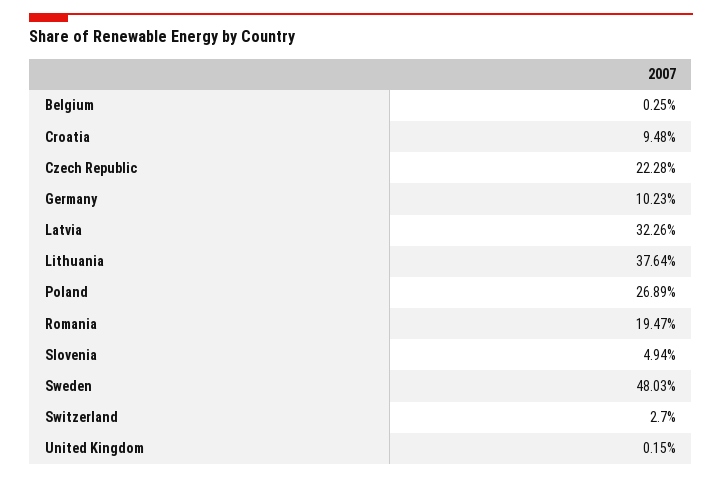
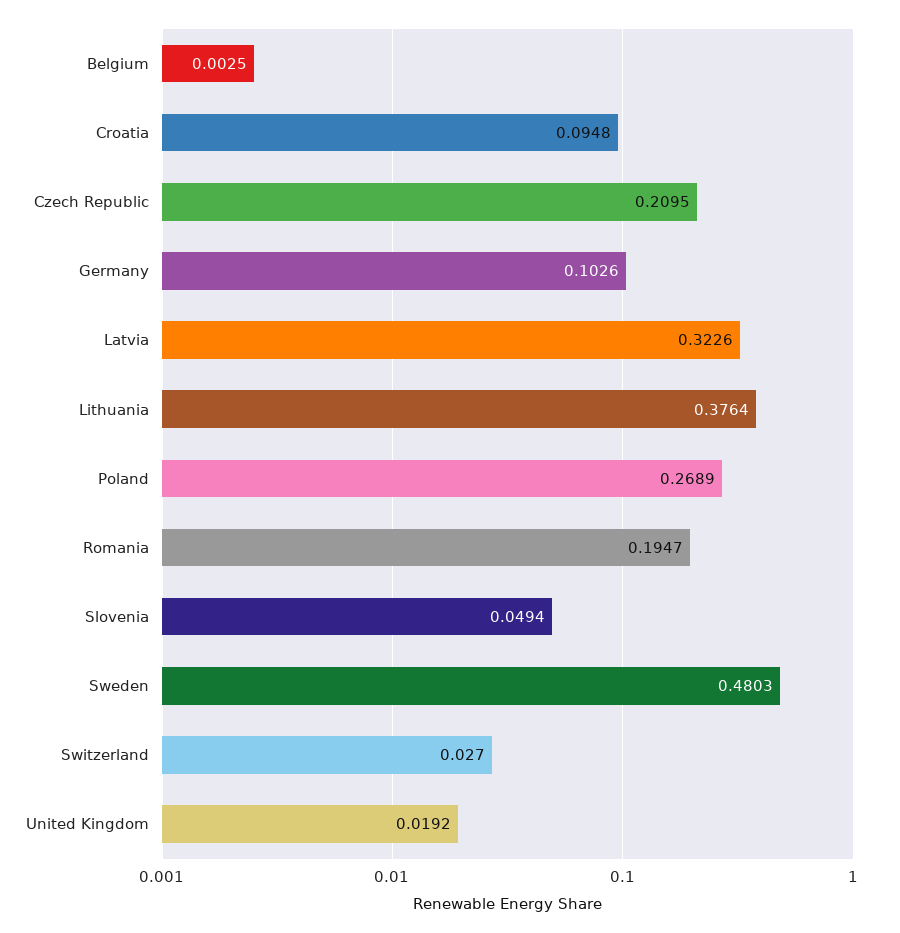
  {
    "Belgium": 0.0025,
    "Croatia": 0.0948,
-   "Czech Republic": 0.2228,
+   "Czech Republic": 0.2095,
-   "Germany": 0.1023,
+   "Germany": 0.1026,
    "Latvia": 0.3226,
    "Lithuania": 0.3764,
    "Poland": 0.2689,
    "Romania": 0.1947,
    "Slovenia": 0.0494,
    "Sweden": 0.4803,
    "Switzerland": 0.027,
-   "United Kingdom": 0.0015
+   "United Kingdom": 0.0192
  }

